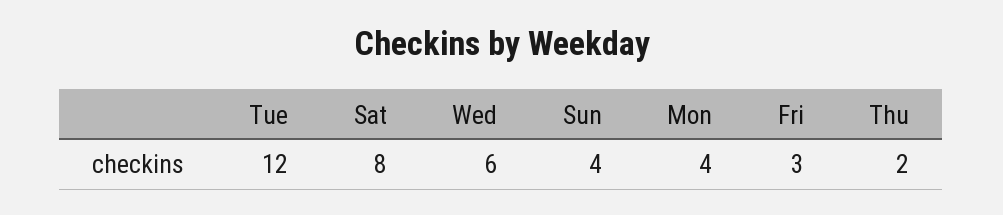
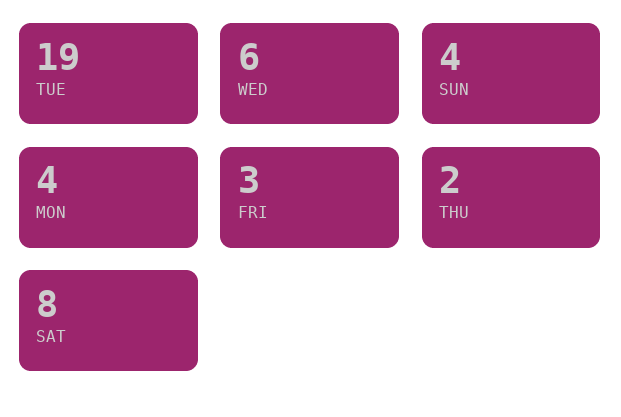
  {
-   "Tue": 12,
+   "Tue": 19,
    "Sat": 8,
    "Wed": 6,
    "Sun": 4,
    "Mon": 4,
    "Fri": 3,
    "Thu": 2
  }

